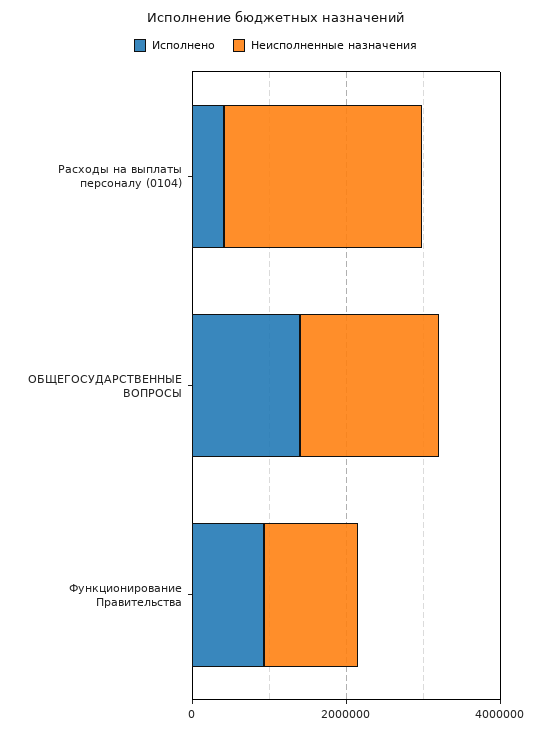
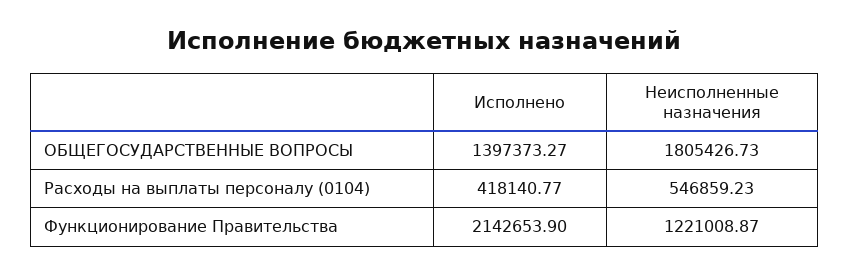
  {
    "Исполнено": {
      "Расходы на выплаты персоналу (0104)": 418140.77,
      "ОБЩЕГОСУДАРСТВЕННЫЕ ВОПРОСЫ": 1397373.27,
-     "Функционирование Правительства": 1000000
+     "Функционирование Правительства": 2142653.9
    },
    "Неисполненные назначения": {
-     "Расходы на выплаты персоналу (0104)": 2500000,
+     "Расходы на выплаты персоналу (0104)": 546859.23,
      "ОБЩЕГОСУДАРСТВЕННЫЕ ВОПРОСЫ": 1805426.73,
      "Функционирование Правительства": 1221008.87
    }
  }

